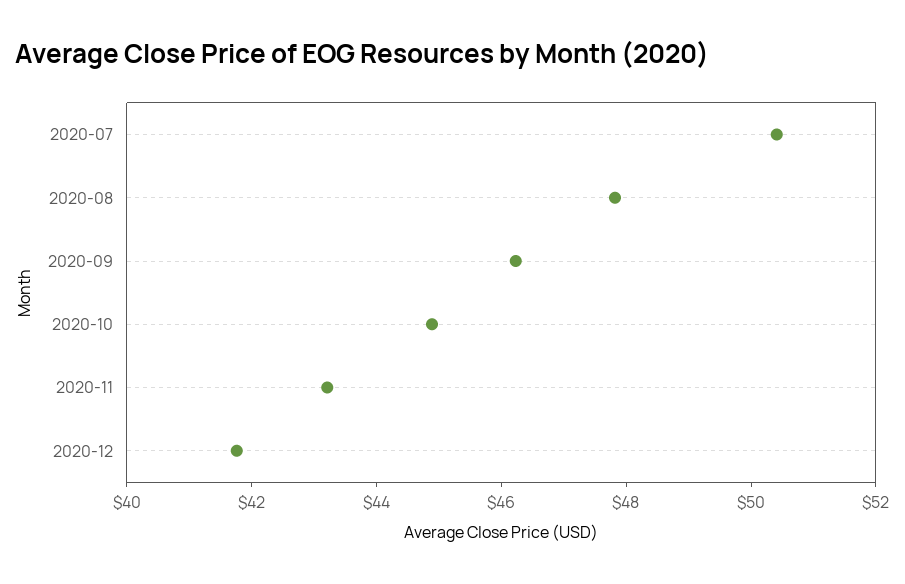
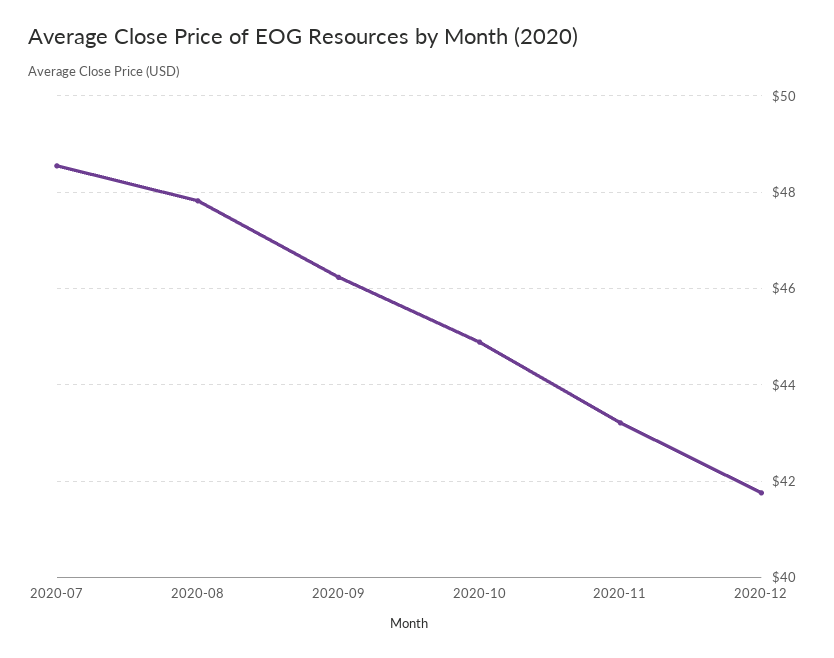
  {
-   "2020-07": 50.5,
+   "2020-07": 48.6,
    "2020-08": 47.8,
    "2020-09": 46.2,
    "2020-10": 44.8,
    "2020-11": 43.2,
    "2020-12": 41.8
  }

